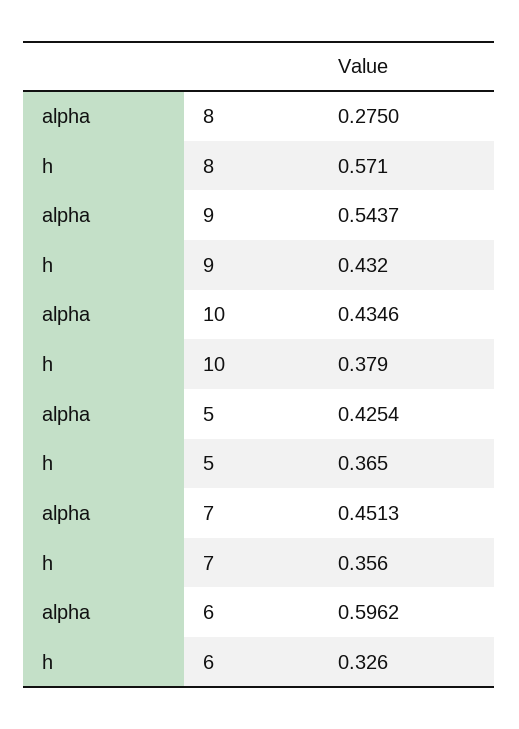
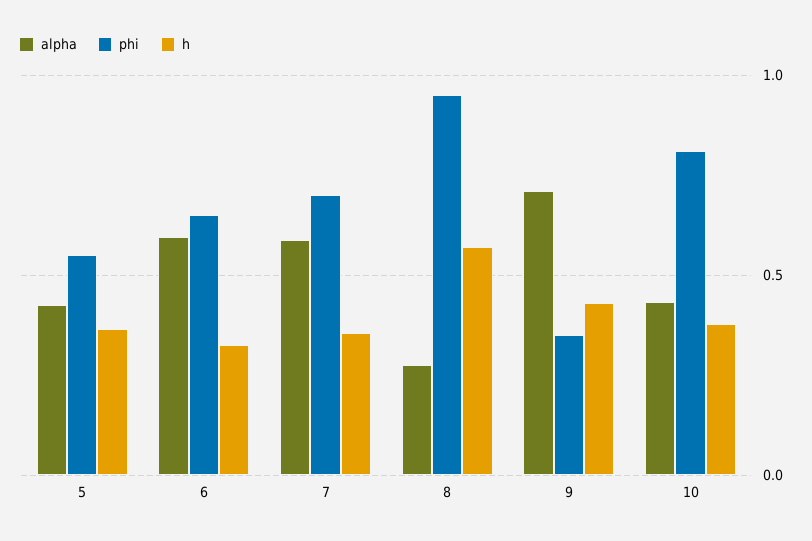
  {
    "alpha": {
      "8": 0.275,
-     "9": 0.5437,
+     "9": 0.7,
      "10": 0.4346,
      "5": 0.4254,
-     "7": 0.4513,
+     "7": 0.6,
      "6": 0.5962
    },
    "h": {
      "8": 0.571,
      "9": 0.432,
      "10": 0.379,
      "5": 0.365,
      "7": 0.356,
      "6": 0.326
-   }
+   },
+   "phi": {
+     "5": 0.55,
+     "6": 0.65,
+     "7": 0.7,
+     "8": 0.95,
+     "9": 0.35,
+     "10": 0.8
+   }
  }

